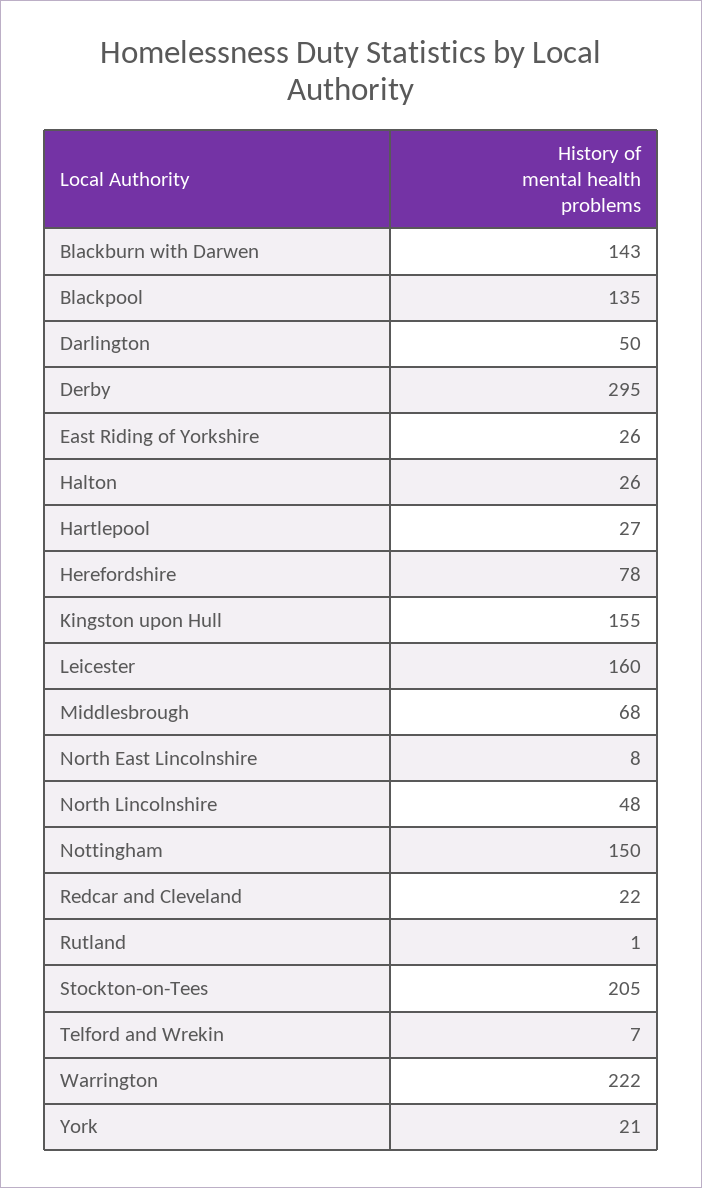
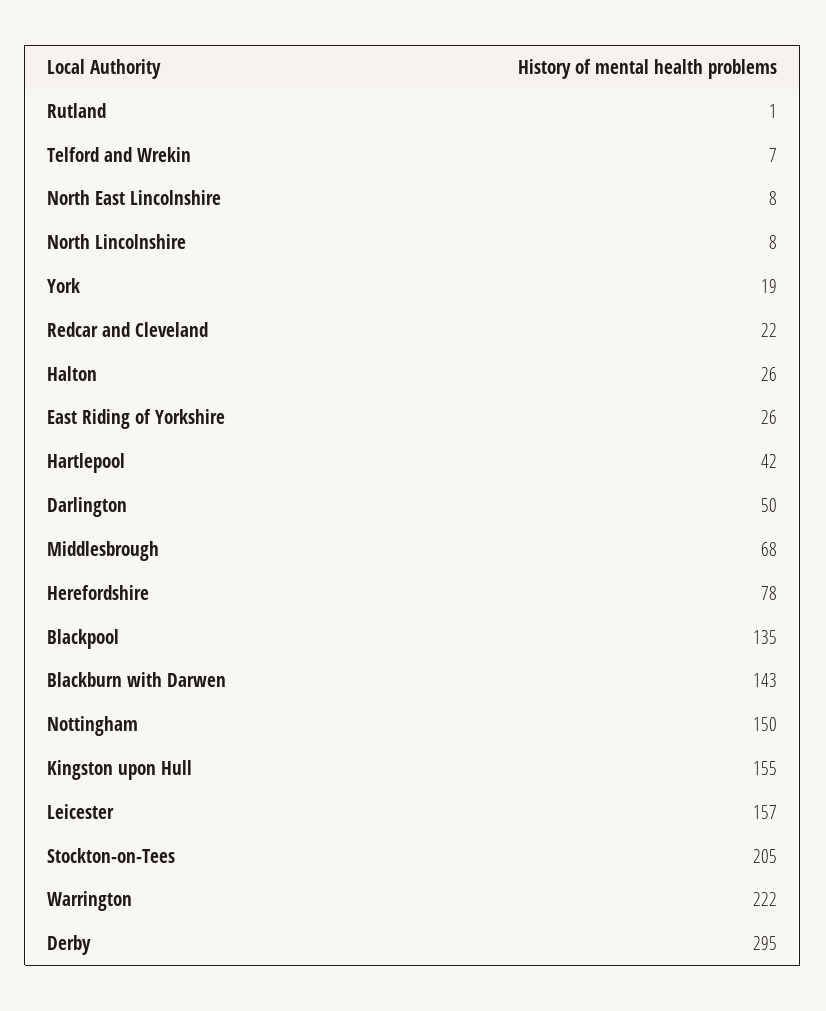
  {
    "Blackburn with Darwen": 143,
    "Blackpool": 135,
    "Darlington": 50,
    "Derby": 295,
    "East Riding of Yorkshire": 26,
    "Halton": 26,
-   "Hartlepool": 27,
+   "Hartlepool": 42,
    "Herefordshire": 78,
    "Kingston upon Hull": 155,
-   "Leicester": 160,
+   "Leicester": 157,
    "Middlesbrough": 68,
    "North East Lincolnshire": 8,
-   "North Lincolnshire": 48,
+   "North Lincolnshire": 8,
    "Nottingham": 150,
    "Redcar and Cleveland": 22,
    "Rutland": 1,
    "Stockton-on-Tees": 205,
    "Telford and Wrekin": 7,
    "Warrington": 222,
-   "York": 21
+   "York": 19
  }

